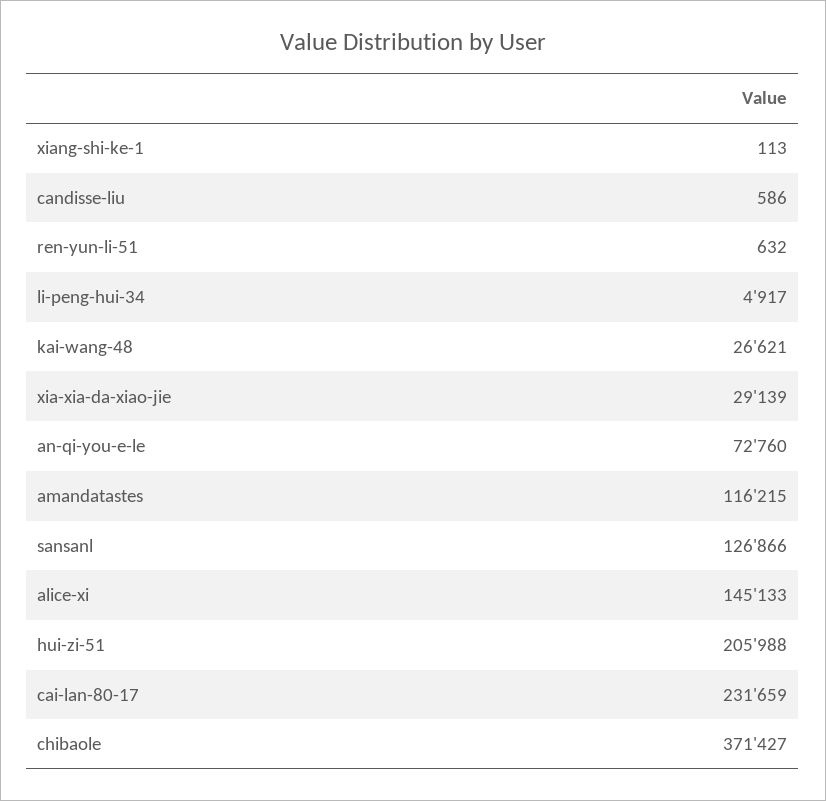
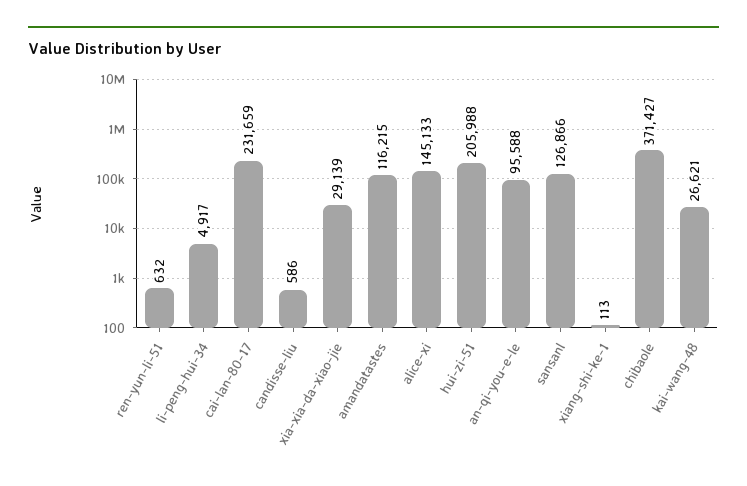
  {
    "xiang-shi-ke-1": 113,
    "candisse-liu": 586,
    "ren-yun-li-51": 632,
    "li-peng-hui-34": 4917,
    "kai-wang-48": 26621,
    "xia-xia-da-xiao-jie": 29139,
-   "an-qi-you-e-le": 72760,
+   "an-qi-you-e-le": 95588,
    "amandatastes": 116215,
    "sansanl": 126866,
    "alice-xi": 145133,
    "hui-zi-51": 205988,
    "cai-lan-80-17": 231659,
    "chibaole": 371427
  }

